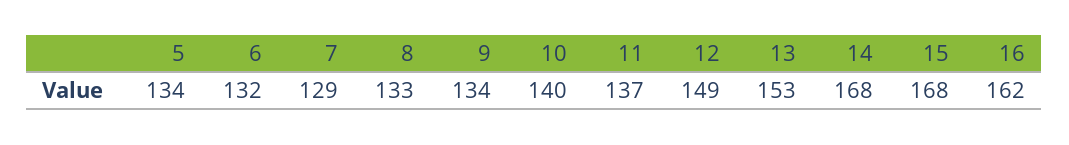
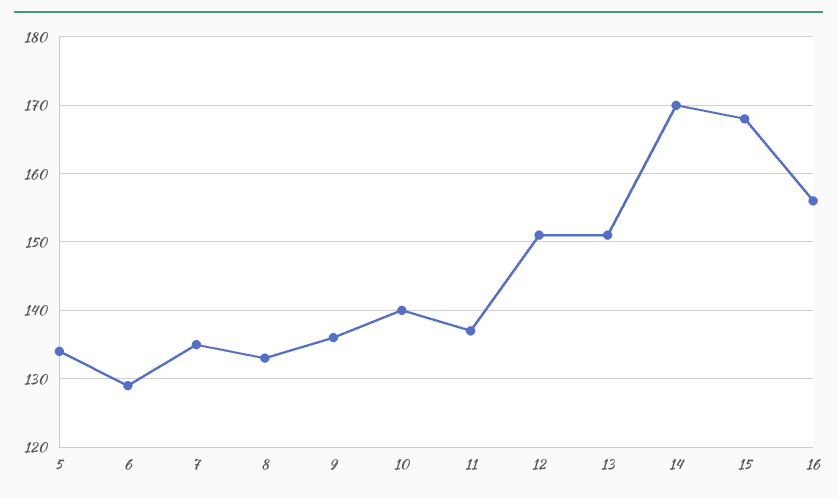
  {
    "5": 134,
-   "6": 132,
+   "6": 129,
-   "7": 129,
+   "7": 135,
    "8": 133,
-   "9": 134,
+   "9": 136,
    "10": 140,
    "11": 137,
-   "12": 149,
+   "12": 151,
-   "13": 153,
+   "13": 151,
-   "14": 168,
+   "14": 170,
    "15": 168,
-   "16": 162
+   "16": 156
  }

